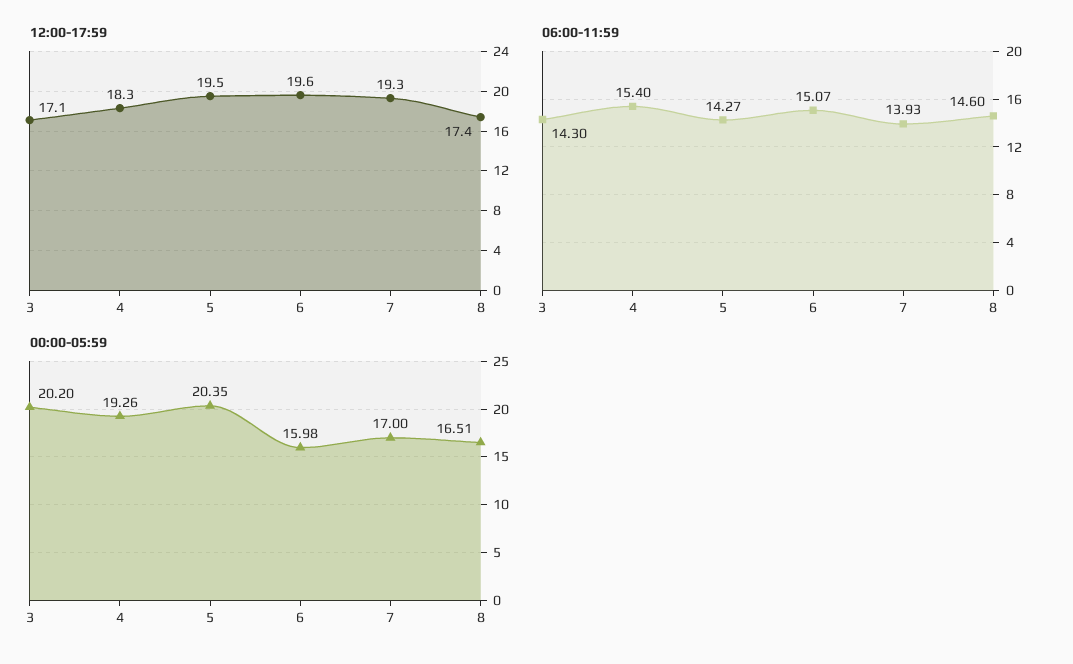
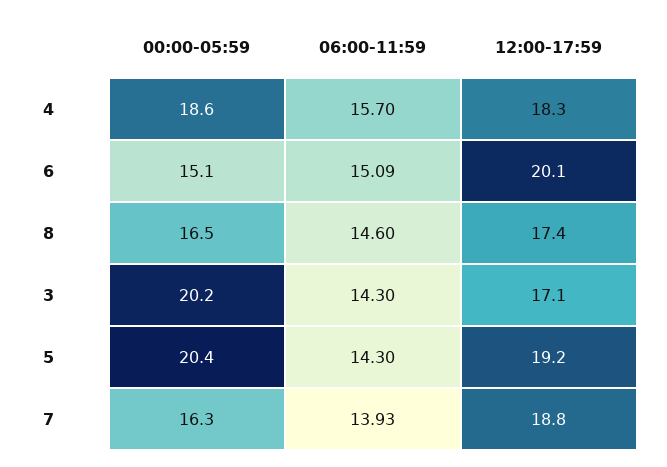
  {
    "12:00-17:59": {
      "3": 17.1,
      "4": 18.3,
-     "5": 19.5,
+     "5": 19.2,
-     "6": 19.6,
+     "6": 20.1,
-     "7": 19.3,
+     "7": 18.8,
      "8": 17.4
    },
    "06:00-11:59": {
      "3": 14.3,
-     "4": 15.4,
+     "4": 15.7,
-     "5": 14.27,
+     "5": 14.3,
-     "6": 15.07,
+     "6": 15.09,
      "7": 13.93,
      "8": 14.6
    },
    "00:00-05:59": {
      "3": 20.2,
-     "4": 19.26,
+     "4": 18.6,
      "5": 20.35,
-     "6": 15.98,
+     "6": 15.1,
-     "7": 17,
+     "7": 16.3,
      "8": 16.51
    }
  }

